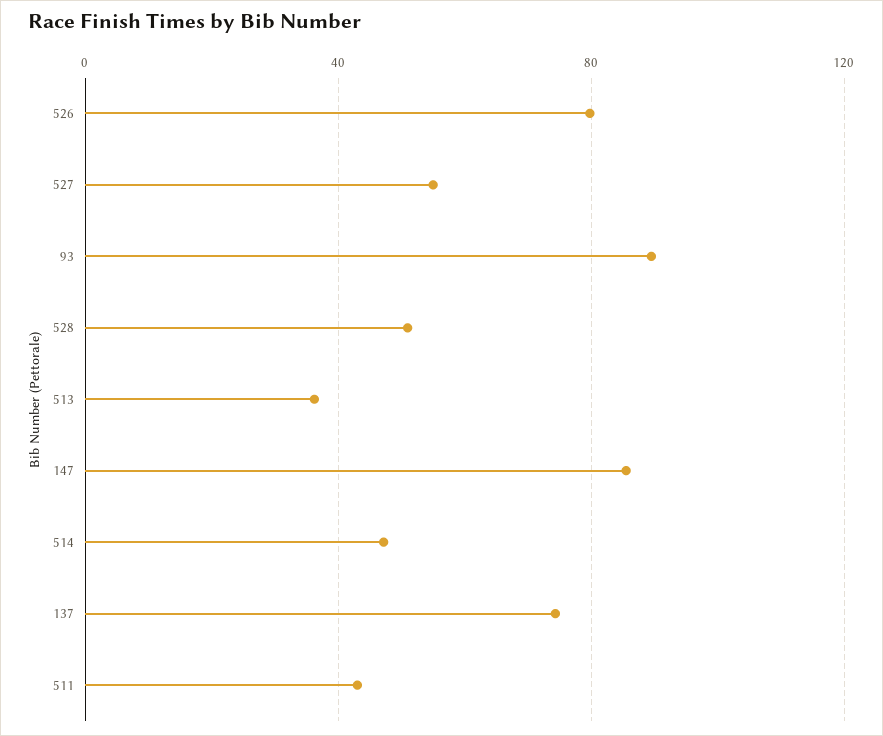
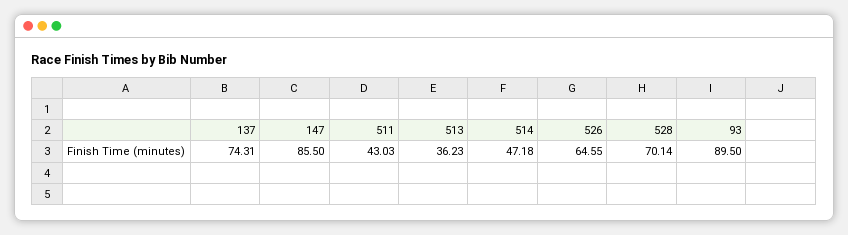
  {
-   "526": 80,
+   "526": 64.55,
-   "527": 55,
    "93": 89.5,
-   "528": 50,
+   "528": 70.14,
    "513": 36.23,
    "147": 85.5,
    "514": 47.18,
    "137": 74.31,
    "511": 43.03
  }

